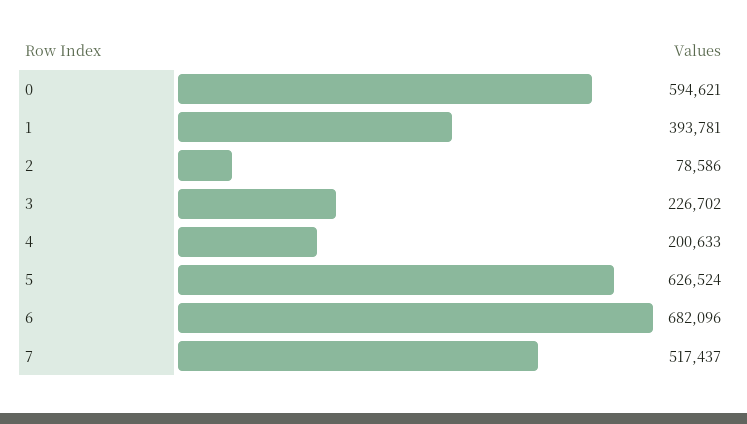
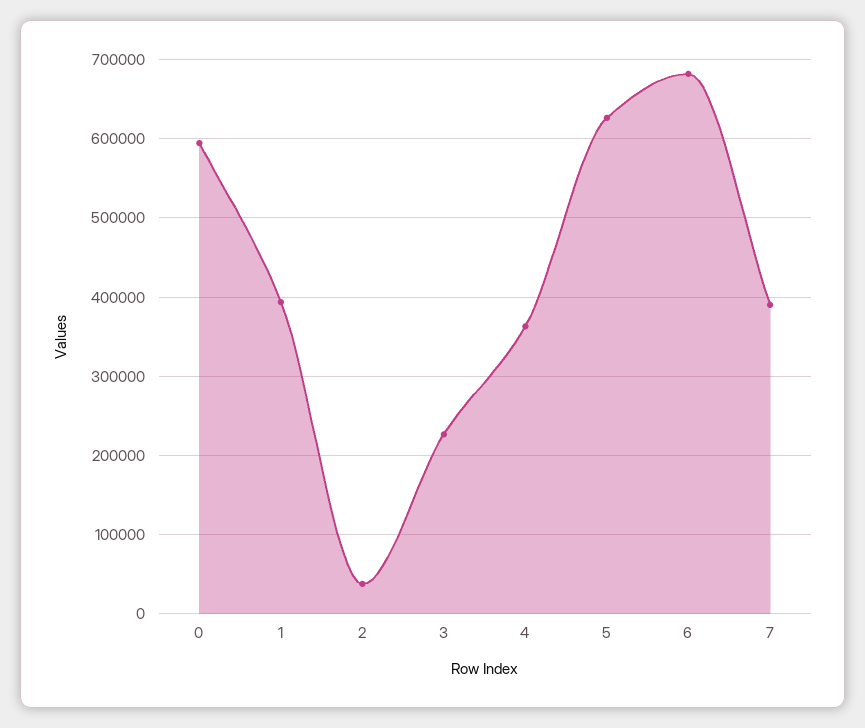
  {
    "0": 594621,
    "1": 393781,
-   "2": 78586,
+   "2": 40000,
    "3": 226702,
-   "4": 200633,
+   "4": 360000,
    "5": 626524,
    "6": 682096,
-   "7": 517437
+   "7": 390000
  }

